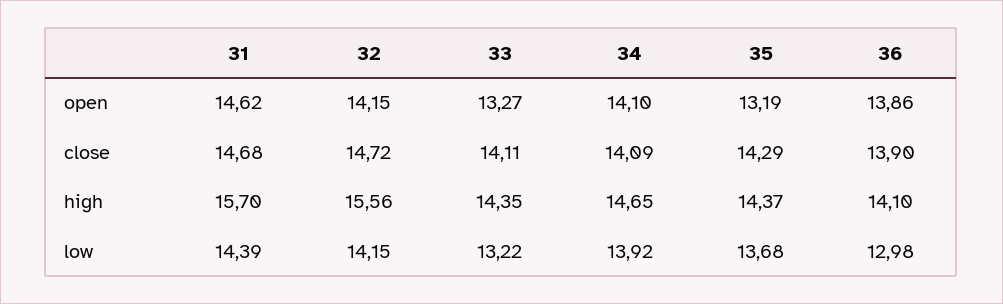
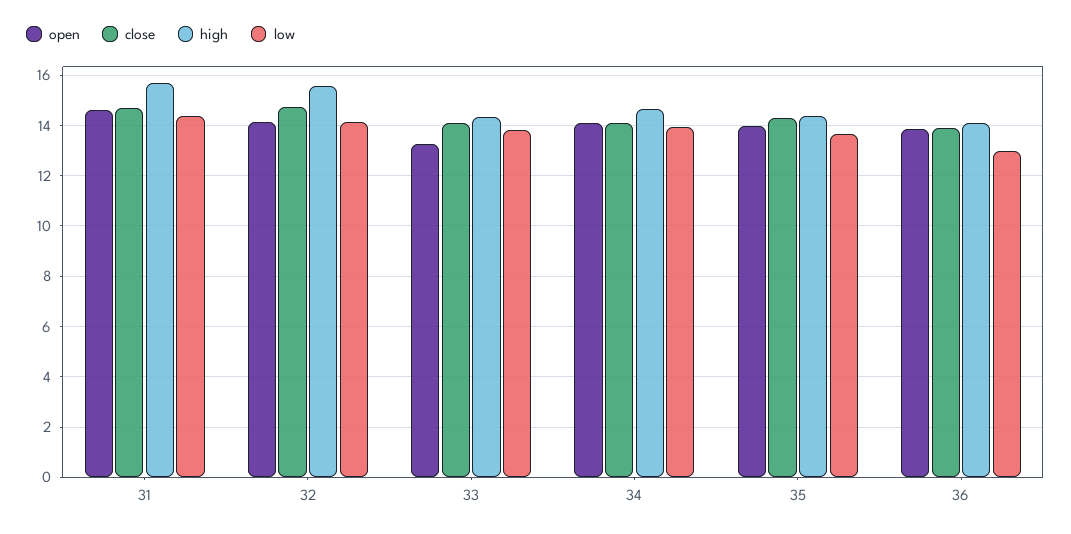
  {
    "open": {
      "31": 14.62,
      "32": 14.15,
      "33": 13.27,
      "34": 14.1,
-     "35": 13.19,
+     "35": 14,
      "36": 13.86
    },
    "close": {
      "31": 14.68,
      "32": 14.72,
      "33": 14.11,
      "34": 14.09,
      "35": 14.29,
      "36": 13.9
    },
    "high": {
      "31": 15.7,
      "32": 15.56,
      "33": 14.35,
      "34": 14.65,
      "35": 14.37,
      "36": 14.1
    },
    "low": {
      "31": 14.39,
      "32": 14.15,
-     "33": 13.22,
+     "33": 13.75,
      "34": 13.92,
      "35": 13.68,
      "36": 12.98
    }
  }

